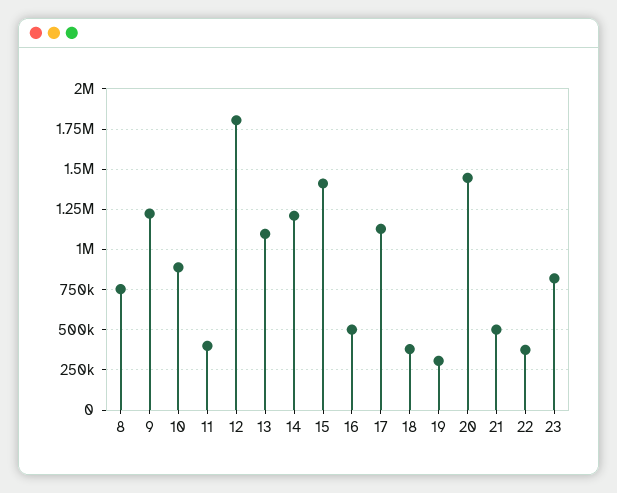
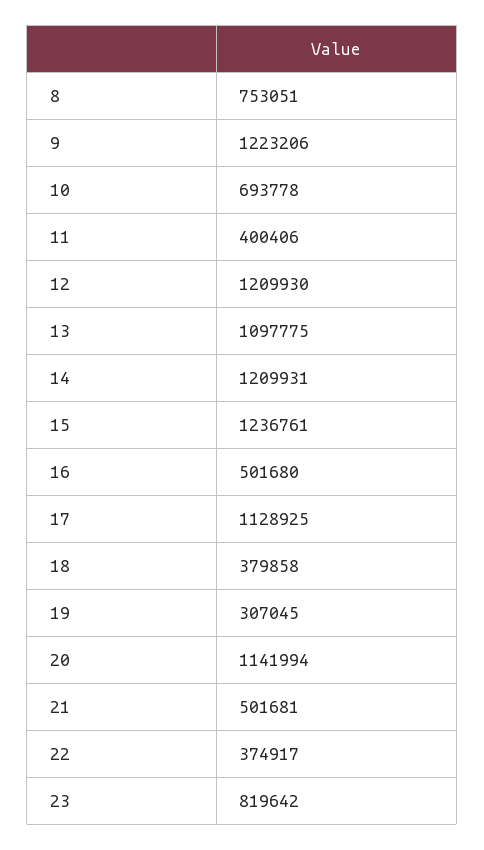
  {
    "8": 753051,
    "9": 1223206,
-   "10": 900000,
+   "10": 693778,
    "11": 400406,
-   "12": 1800000,
+   "12": 1209930,
    "13": 1097775,
    "14": 1209931,
-   "15": 1400000,
+   "15": 1236761,
    "16": 501680,
    "17": 1128925,
    "18": 379858,
    "19": 307045,
-   "20": 1450000,
+   "20": 1141994,
    "21": 501681,
    "22": 374917,
    "23": 819642
  }

